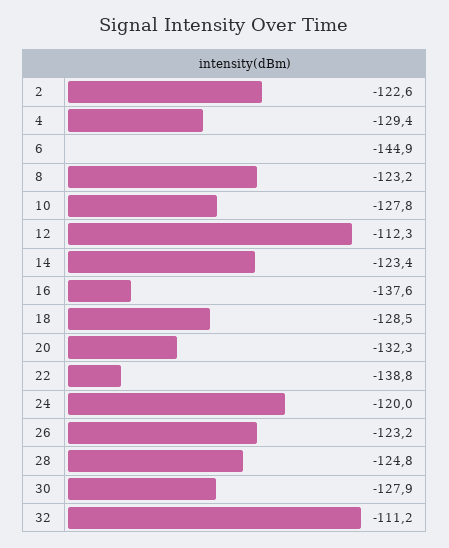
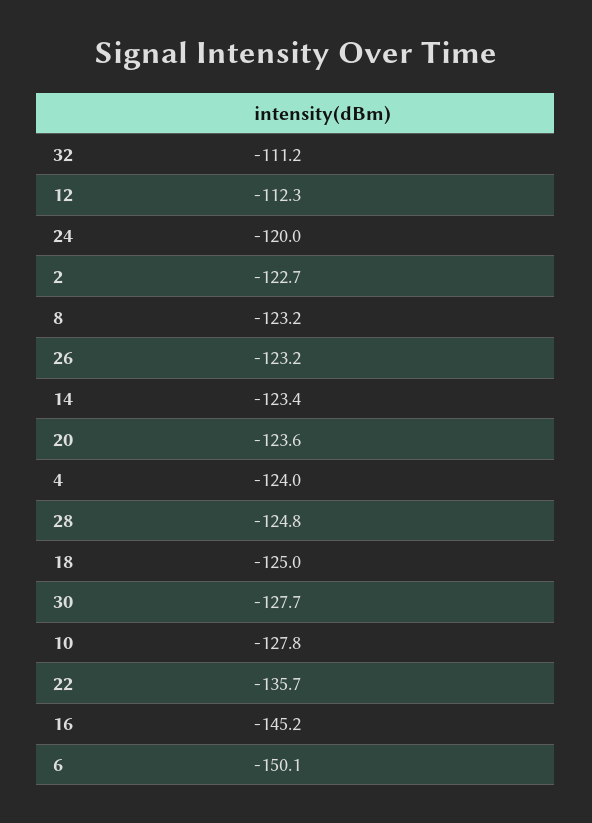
  {
-   "2": -122.6,
+   "2": -122.7,
-   "4": -129.4,
+   "4": -124,
-   "6": -144.9,
+   "6": -150.1,
    "8": -123.2,
    "10": -127.8,
    "12": -112.3,
    "14": -123.4,
-   "16": -137.6,
+   "16": -145.2,
-   "18": -128.5,
+   "18": -125,
-   "20": -132.3,
+   "20": -123.6,
-   "22": -138.8,
+   "22": -135.7,
    "24": -120,
    "26": -123.2,
    "28": -124.8,
-   "30": -127.9,
+   "30": -127.7,
    "32": -111.2
  }

